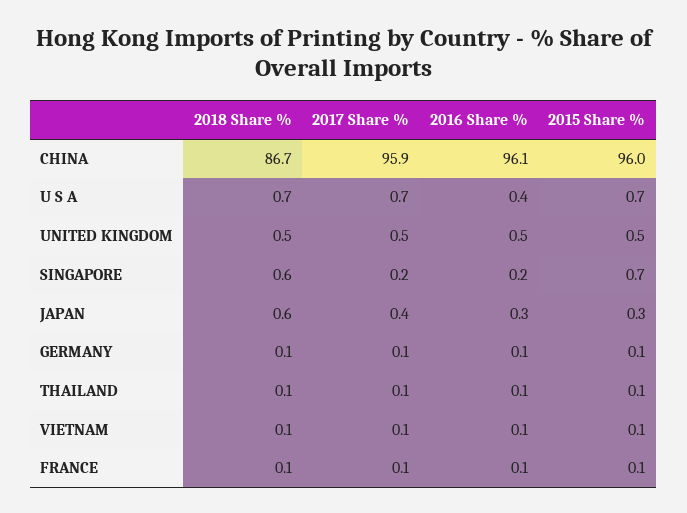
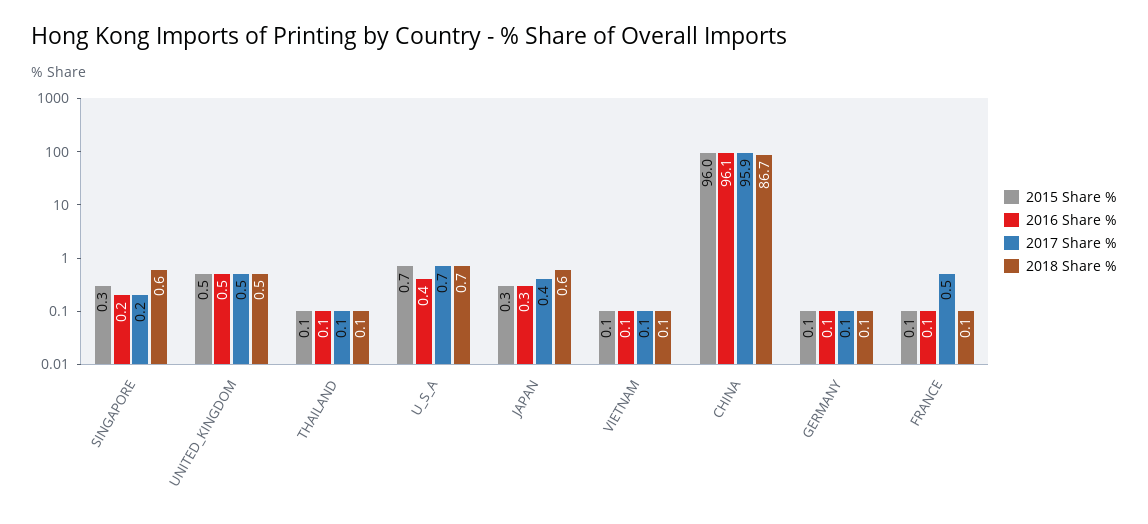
  {
    "2018 Share %": {
      "CHINA": 86.7,
      "U S A": 0.7,
      "UNITED KINGDOM": 0.5,
      "SINGAPORE": 0.6,
      "JAPAN": 0.6,
      "GERMANY": 0.1,
      "THAILAND": 0.1,
      "VIETNAM": 0.1,
      "FRANCE": 0.1
    },
    "2017 Share %": {
      "CHINA": 95.9,
      "U S A": 0.7,
      "UNITED KINGDOM": 0.5,
      "SINGAPORE": 0.2,
      "JAPAN": 0.4,
      "GERMANY": 0.1,
      "THAILAND": 0.1,
      "VIETNAM": 0.1,
-     "FRANCE": 0.1
+     "FRANCE": 0.5
    },
    "2016 Share %": {
      "CHINA": 96.1,
      "U S A": 0.4,
      "UNITED KINGDOM": 0.5,
      "SINGAPORE": 0.2,
      "JAPAN": 0.3,
      "GERMANY": 0.1,
      "THAILAND": 0.1,
      "VIETNAM": 0.1,
      "FRANCE": 0.1
    },
    "2015 Share %": {
      "CHINA": 96,
      "U S A": 0.7,
      "UNITED KINGDOM": 0.5,
-     "SINGAPORE": 0.7,
+     "SINGAPORE": 0.3,
      "JAPAN": 0.3,
      "GERMANY": 0.1,
      "THAILAND": 0.1,
      "VIETNAM": 0.1,
      "FRANCE": 0.1
    }
  }

